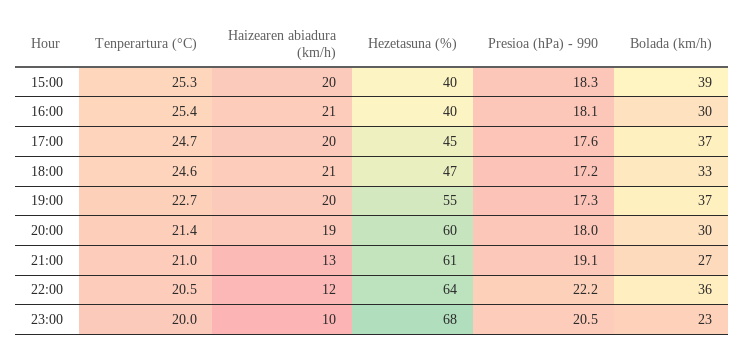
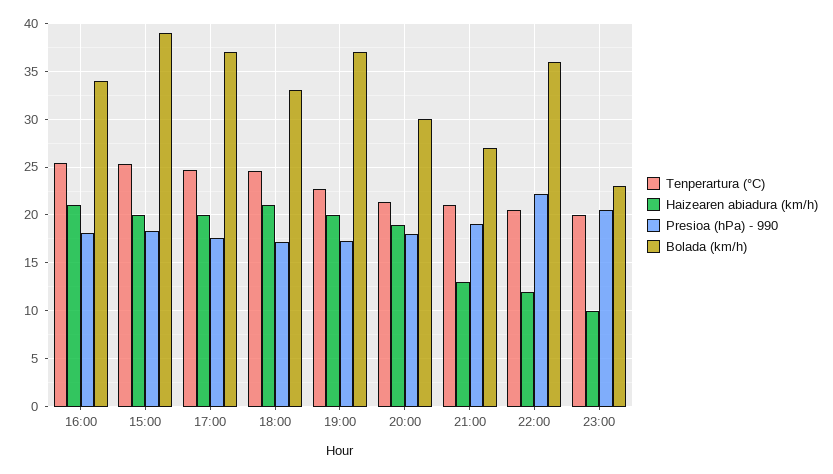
  {
    "Tenperartura (°C)": {
      "15:00": 25.3,
      "16:00": 25.4,
      "17:00": 24.7,
      "18:00": 24.6,
      "19:00": 22.7,
      "20:00": 21.4,
      "21:00": 21,
      "22:00": 20.5,
      "23:00": 20
    },
    "Haizearen abiadura (km/h)": {
      "15:00": 20,
      "16:00": 21,
      "17:00": 20,
      "18:00": 21,
      "19:00": 20,
      "20:00": 19,
      "21:00": 13,
      "22:00": 12,
      "23:00": 10
    },
-   "Hezetasuna (%)": {
-     "15:00": 40,
-     "16:00": 40,
-     "17:00": 45,
-     "18:00": 47,
-     "19:00": 55,
-     "20:00": 60,
-     "21:00": 61,
-     "22:00": 64,
-     "23:00": 68
-   },
    "Presioa (hPa) - 990": {
      "15:00": 18.3,
      "16:00": 18.1,
      "17:00": 17.6,
      "18:00": 17.2,
      "19:00": 17.3,
      "20:00": 18,
      "21:00": 19.1,
      "22:00": 22.2,
      "23:00": 20.5
    },
    "Bolada (km/h)": {
      "15:00": 39,
-     "16:00": 30,
+     "16:00": 34,
      "17:00": 37,
      "18:00": 33,
      "19:00": 37,
      "20:00": 30,
      "21:00": 27,
      "22:00": 36,
      "23:00": 23
    }
  }

